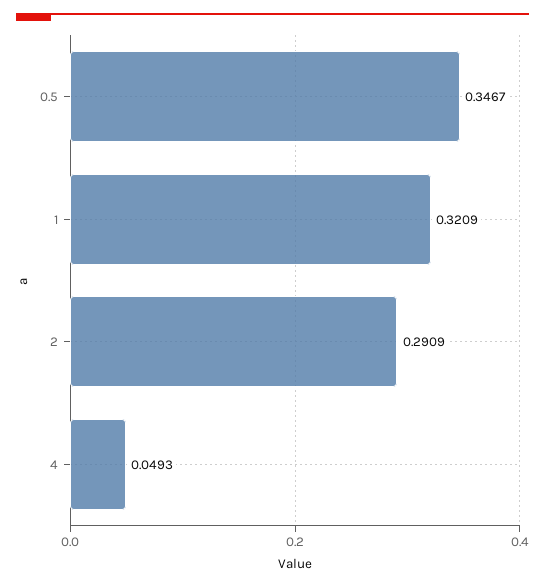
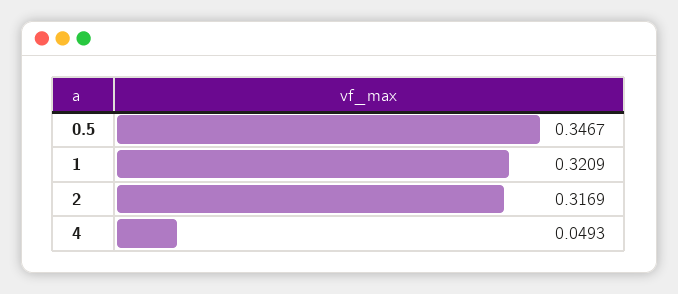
  {
    "0.5": 0.3467,
    "1": 0.3209,
-   "2": 0.2909,
+   "2": 0.3169,
    "4": 0.0493
  }

